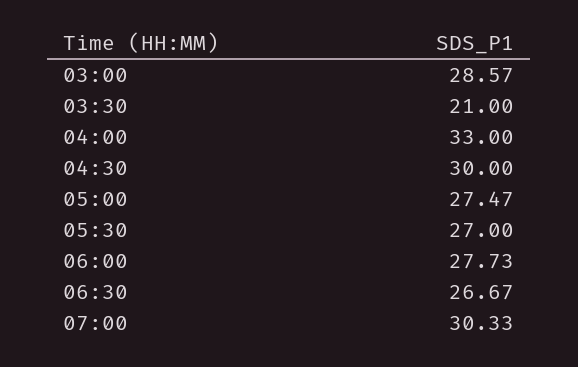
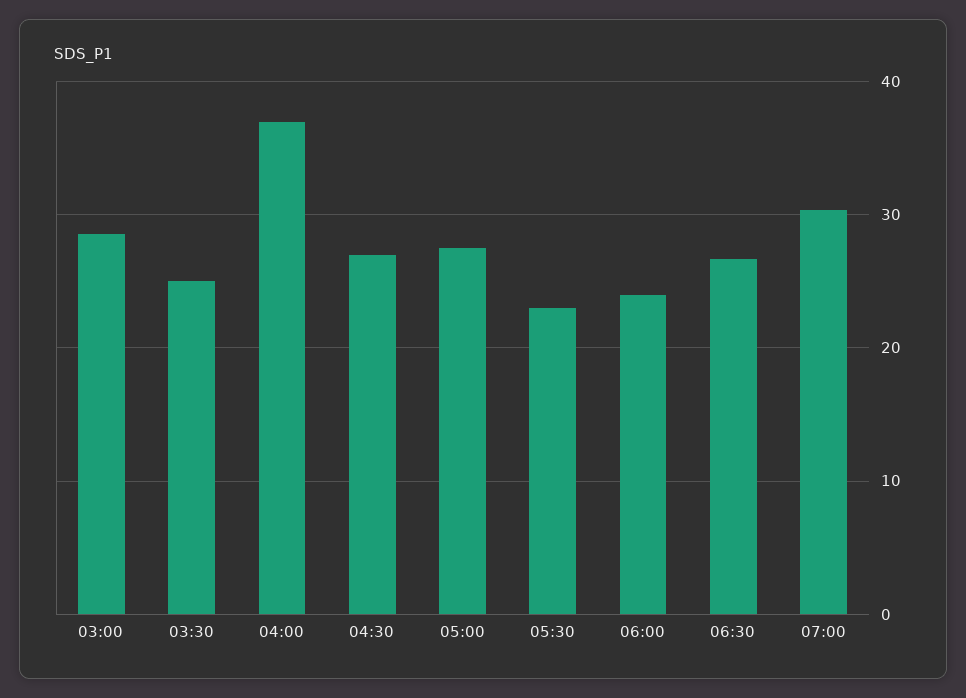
  {
    "03:00": 28.57,
-   "03:30": 21,
+   "03:30": 25,
-   "04:00": 33,
+   "04:00": 37,
-   "04:30": 30,
+   "04:30": 27,
    "05:00": 27.47,
-   "05:30": 27,
+   "05:30": 23,
-   "06:00": 27.73,
+   "06:00": 24,
    "06:30": 26.67,
    "07:00": 30.33
  }

